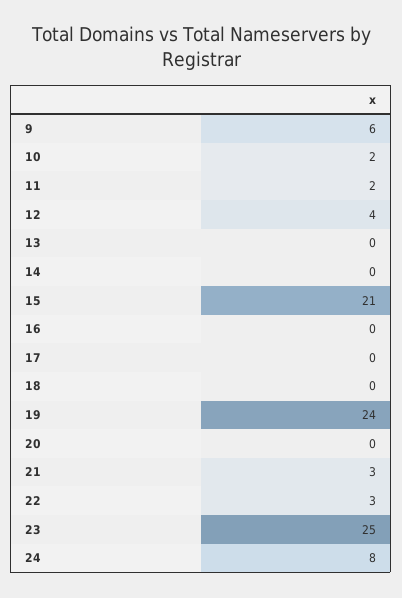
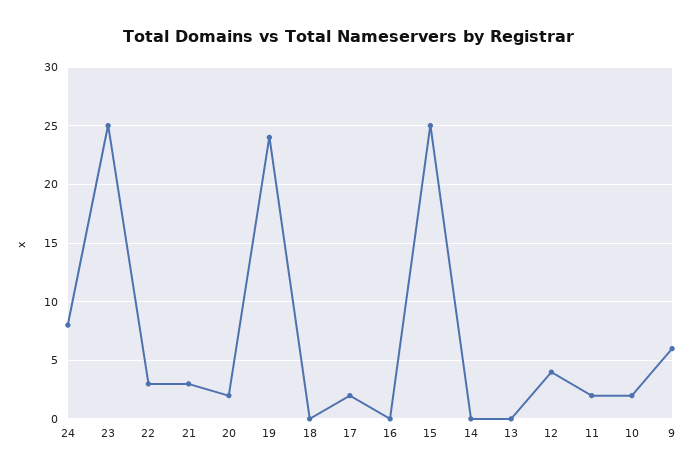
  {
    "9": 6,
    "10": 2,
    "11": 2,
    "12": 4,
    "13": 0,
    "14": 0,
-   "15": 21,
+   "15": 25,
    "16": 0,
-   "17": 0,
+   "17": 2,
    "18": 0,
    "19": 24,
-   "20": 0,
+   "20": 2,
    "21": 3,
    "22": 3,
    "23": 25,
    "24": 8
  }

